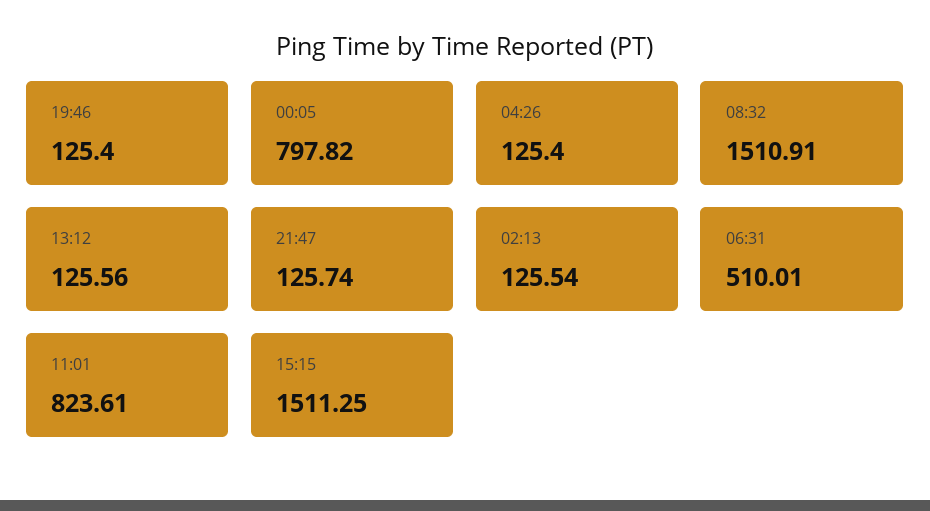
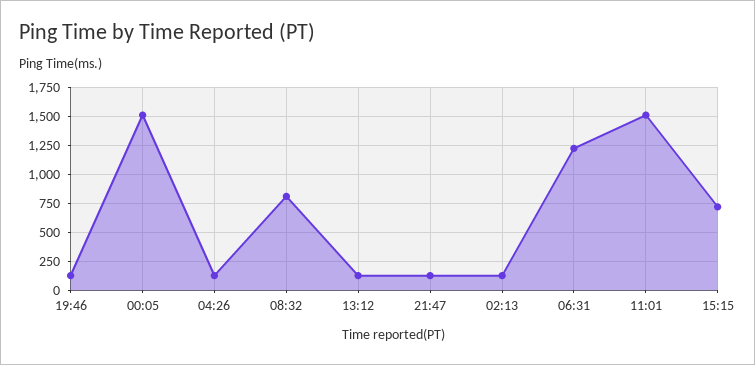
  {
    "19:46": 125.4,
-   "00:05": 797.82,
+   "00:05": 1500,
    "04:26": 125.4,
-   "08:32": 1510.91,
+   "08:32": 750,
    "13:12": 125.56,
    "21:47": 125.74,
    "02:13": 125.54,
-   "06:31": 510.01,
+   "06:31": 1250,
-   "11:01": 823.61,
+   "11:01": 1500,
-   "15:15": 1511.25
+   "15:15": 750
  }

